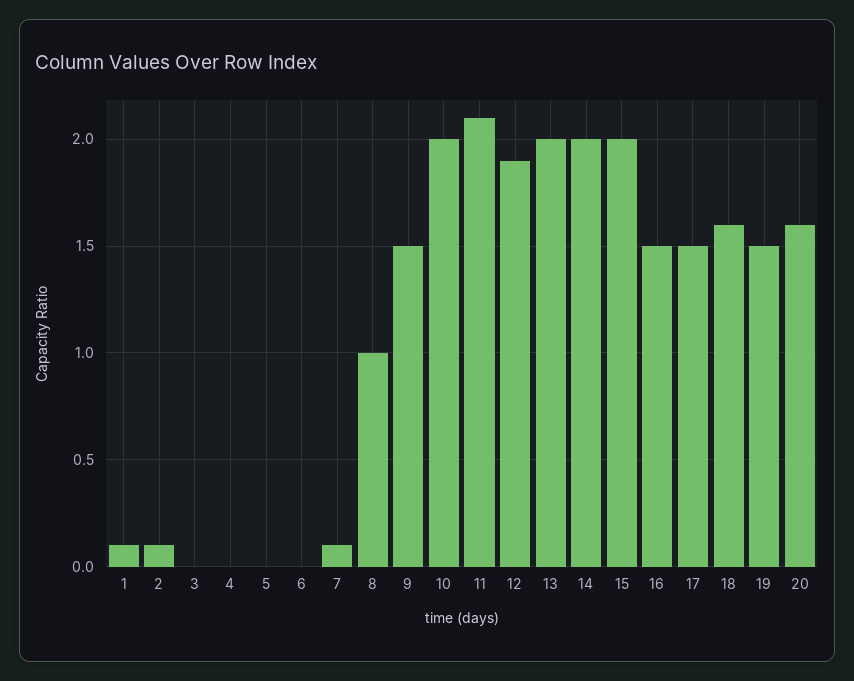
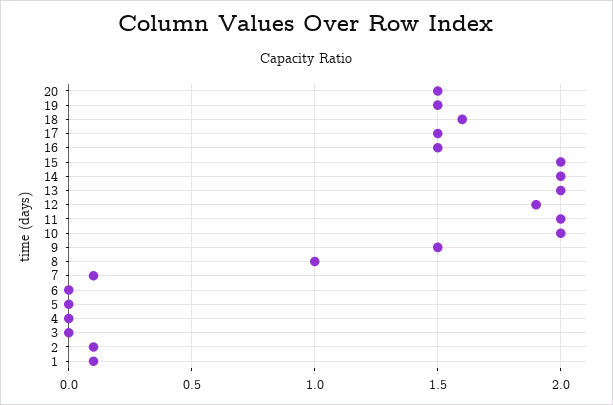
  {
    "1": 0.1,
    "2": 0.1,
    "3": 0,
    "4": 0,
    "5": 0,
    "6": 0,
    "7": 0.1,
    "8": 1,
    "9": 1.5,
    "10": 2,
-   "11": 2.1,
+   "11": 2,
    "12": 1.9,
    "13": 2,
    "14": 2,
    "15": 2,
    "16": 1.5,
    "17": 1.5,
    "18": 1.6,
    "19": 1.5,
-   "20": 1.6
+   "20": 1.5
  }

